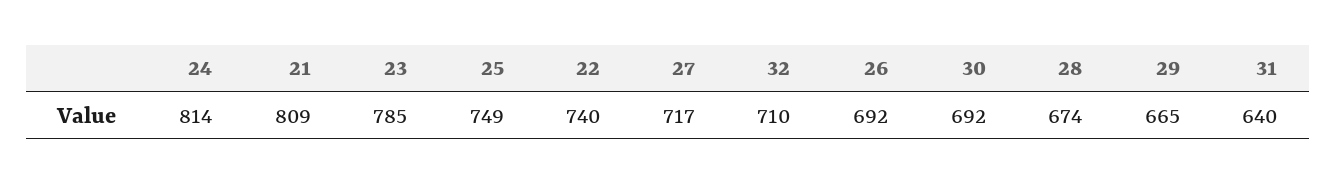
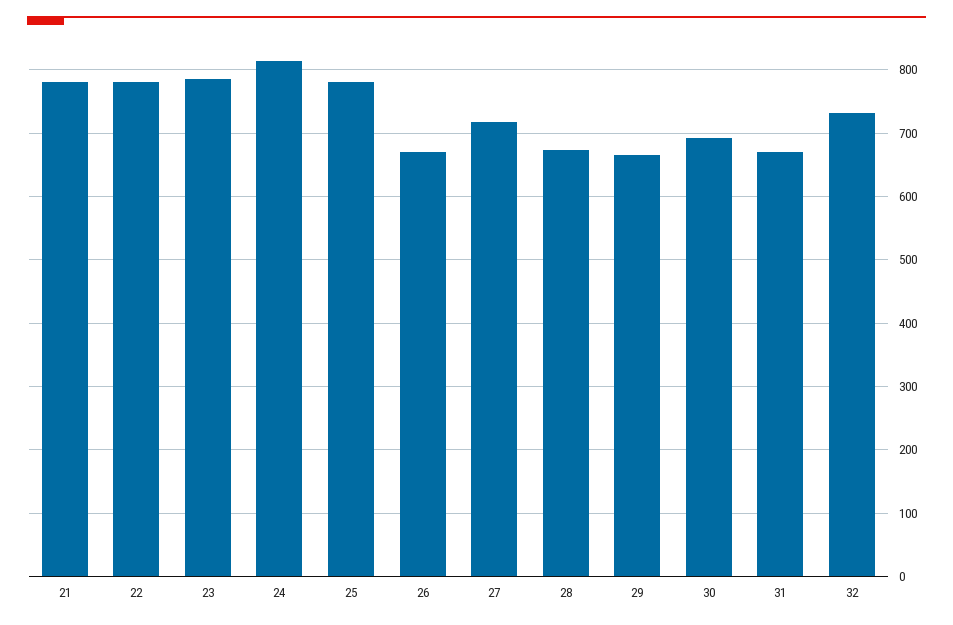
  {
    "24": 814,
-   "21": 809,
+   "21": 780,
    "23": 785,
-   "25": 749,
+   "25": 780,
-   "22": 740,
+   "22": 780,
    "27": 717,
-   "32": 710,
+   "32": 730,
-   "26": 692,
+   "26": 670,
    "30": 692,
    "28": 674,
    "29": 665,
-   "31": 640
+   "31": 670
  }

